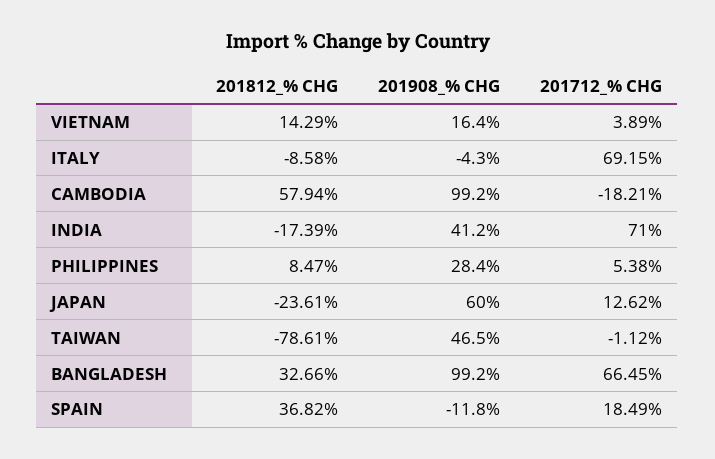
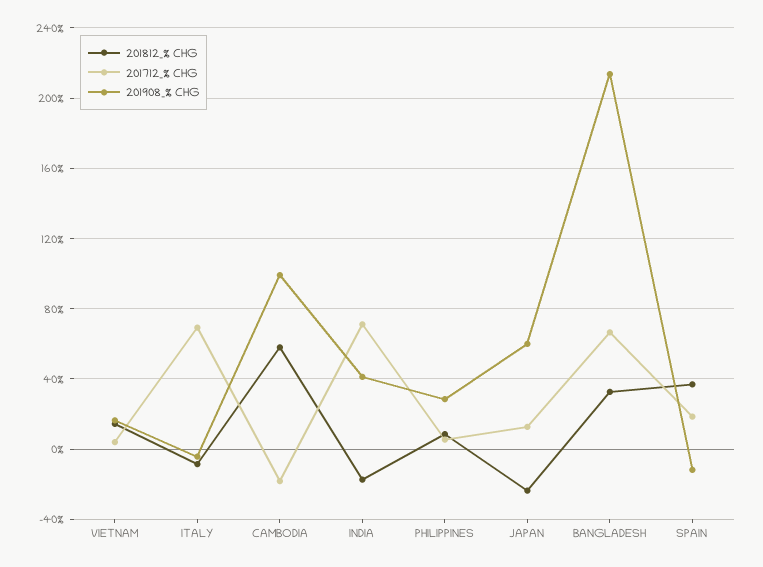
  {
    "201812_% CHG": {
      "VIETNAM": 14.29,
      "ITALY": -8.58,
      "CAMBODIA": 57.94,
      "INDIA": -17.39,
      "PHILIPPINES": 8.47,
      "JAPAN": -23.61,
-     "TAIWAN": -78.61,
      "BANGLADESH": 32.66,
      "SPAIN": 36.82
    },
    "201908_% CHG": {
      "VIETNAM": 16.4,
      "ITALY": -4.3,
      "CAMBODIA": 99.2,
      "INDIA": 41.2,
      "PHILIPPINES": 28.4,
      "JAPAN": 60,
-     "TAIWAN": 46.5,
-     "BANGLADESH": 99.2,
+     "BANGLADESH": 215,
      "SPAIN": -11.8
    },
    "201712_% CHG": {
      "VIETNAM": 3.89,
      "ITALY": 69.15,
      "CAMBODIA": -18.21,
      "INDIA": 71,
      "PHILIPPINES": 5.38,
      "JAPAN": 12.62,
-     "TAIWAN": -1.12,
      "BANGLADESH": 66.45,
      "SPAIN": 18.49
    }
  }

